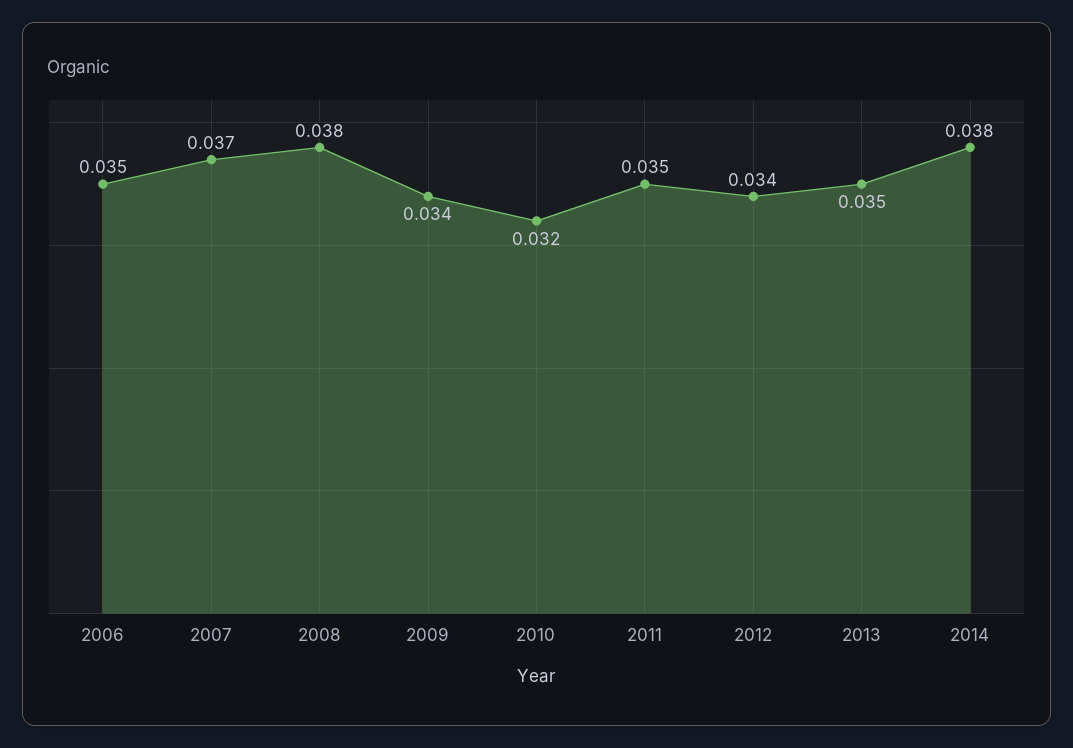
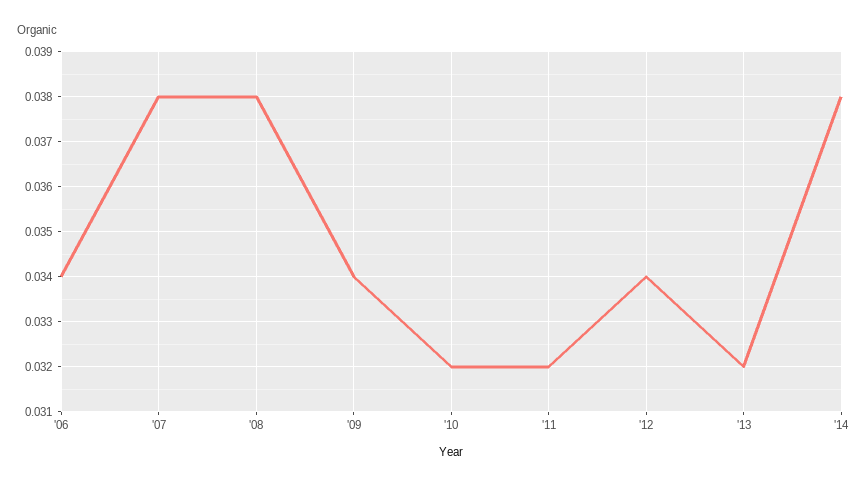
  {
-   "2006": 0.035,
+   "2006": 0.034,
-   "2007": 0.037,
+   "2007": 0.038,
    "2008": 0.038,
    "2009": 0.034,
    "2010": 0.032,
-   "2011": 0.035,
+   "2011": 0.032,
    "2012": 0.034,
-   "2013": 0.035,
+   "2013": 0.032,
    "2014": 0.038
  }

